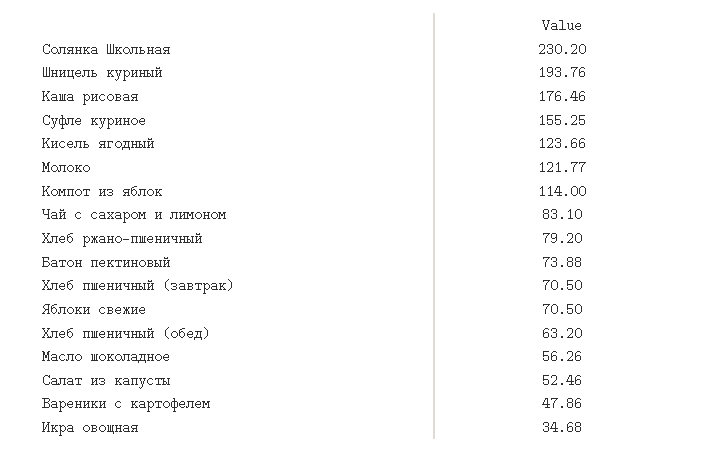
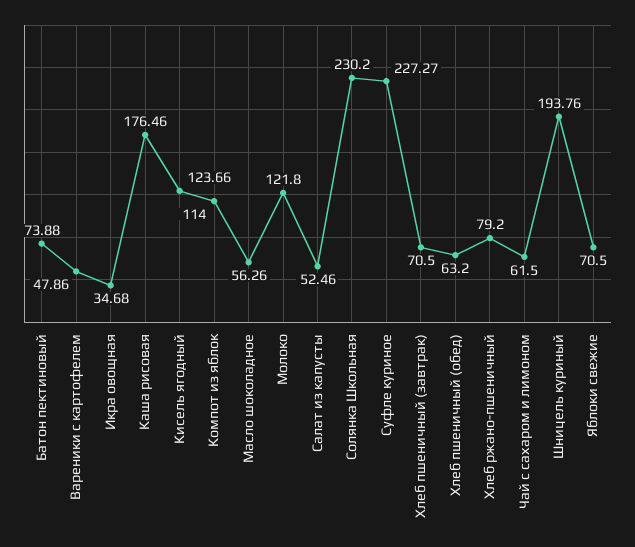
  {
    "Солянка Школьная": 230.2,
    "Шницель куриный": 193.76,
    "Каша рисовая": 176.46,
-   "Суфле куриное": 155.25,
+   "Суфле куриное": 227.27,
    "Кисель ягодный": 123.66,
-   "Молоко": 121.77,
+   "Молоко": 121.8,
    "Компот из яблок": 114,
-   "Чай с сахаром и лимоном": 83.1,
+   "Чай с сахаром и лимоном": 61.5,
    "Хлеб ржано-пшеничный": 79.2,
    "Батон пектиновый": 73.88,
    "Хлеб пшеничный (завтрак)": 70.5,
    "Яблоки свежие": 70.5,
    "Хлеб пшеничный (обед)": 63.2,
    "Масло шоколадное": 56.26,
    "Салат из капусты": 52.46,
    "Вареники с картофелем": 47.86,
    "Икра овощная": 34.68
  }

